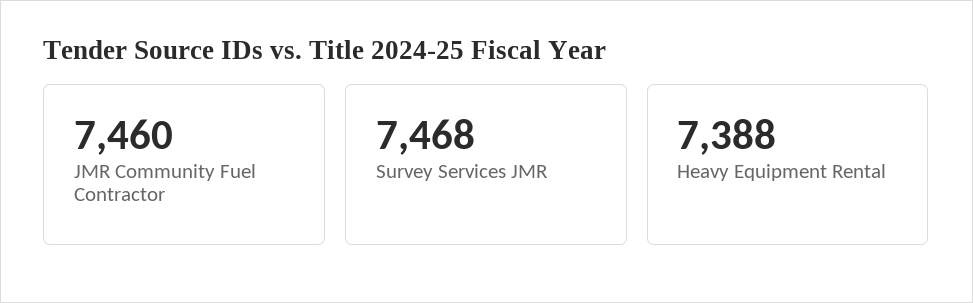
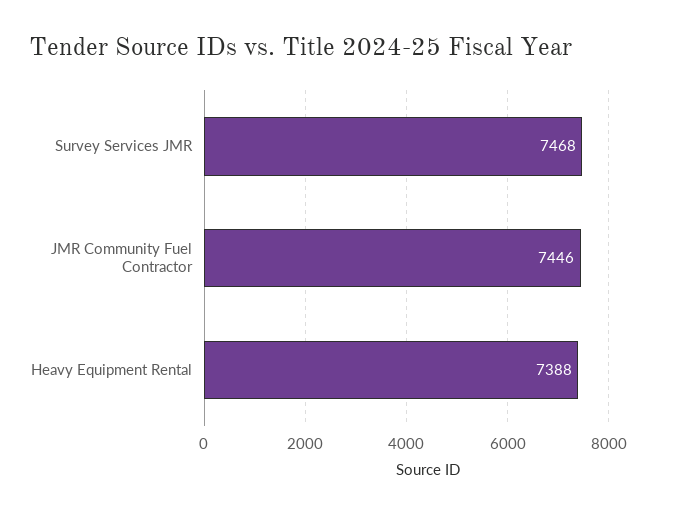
  {
-   "JMR Community Fuel Contractor": 7460,
+   "JMR Community Fuel Contractor": 7446,
    "Survey Services JMR": 7468,
    "Heavy Equipment Rental": 7388
  }

